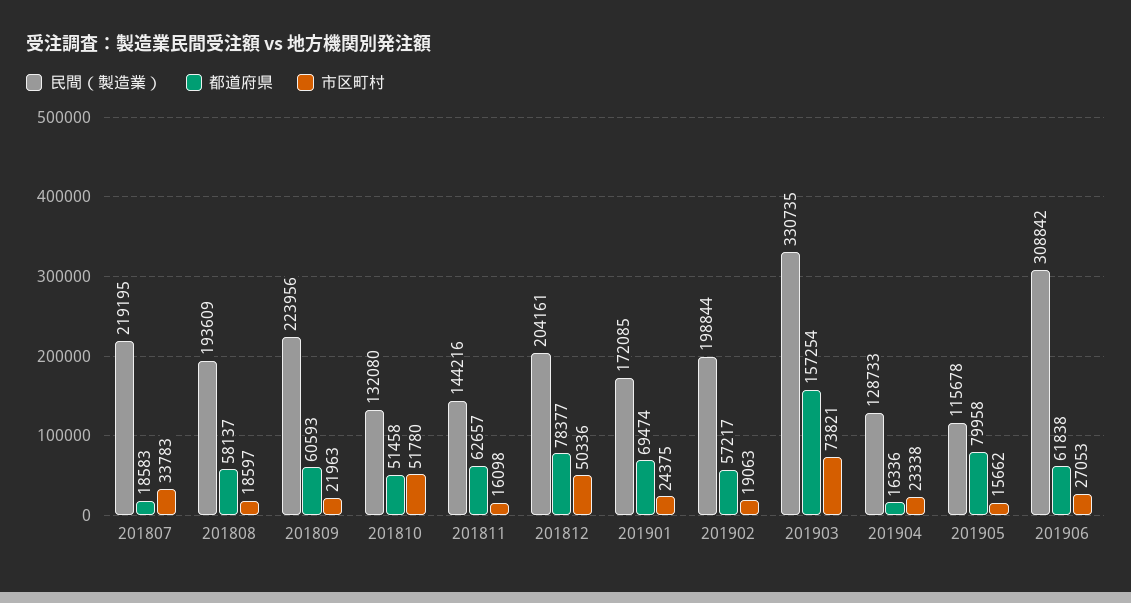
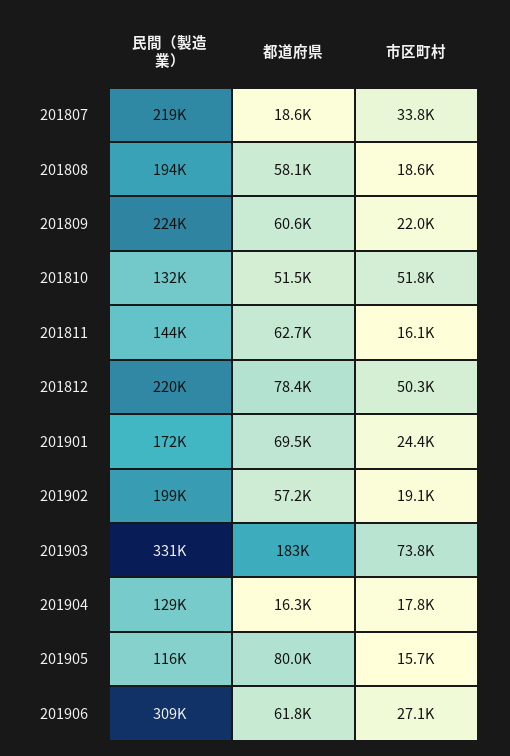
  {
    "民間（製造業）": {
      "201807": 219195,
      "201808": 193609,
      "201809": 223956,
      "201810": 132080,
      "201811": 144216,
-     "201812": 204161,
+     "201812": 220000,
      "201901": 172085,
      "201902": 198844,
      "201903": 330735,
      "201904": 128733,
      "201905": 115678,
      "201906": 308842
    },
    "都道府県": {
      "201807": 18583,
      "201808": 58137,
      "201809": 60593,
      "201810": 51458,
      "201811": 62657,
      "201812": 78377,
      "201901": 69474,
      "201902": 57217,
-     "201903": 157254,
+     "201903": 183000,
      "201904": 16336,
      "201905": 79958,
      "201906": 61838
    },
    "市区町村": {
      "201807": 33783,
      "201808": 18597,
      "201809": 21963,
      "201810": 51780,
      "201811": 16098,
      "201812": 50336,
      "201901": 24375,
      "201902": 19063,
      "201903": 73821,
-     "201904": 23338,
+     "201904": 17800,
      "201905": 15662,
      "201906": 27053
    }
  }

